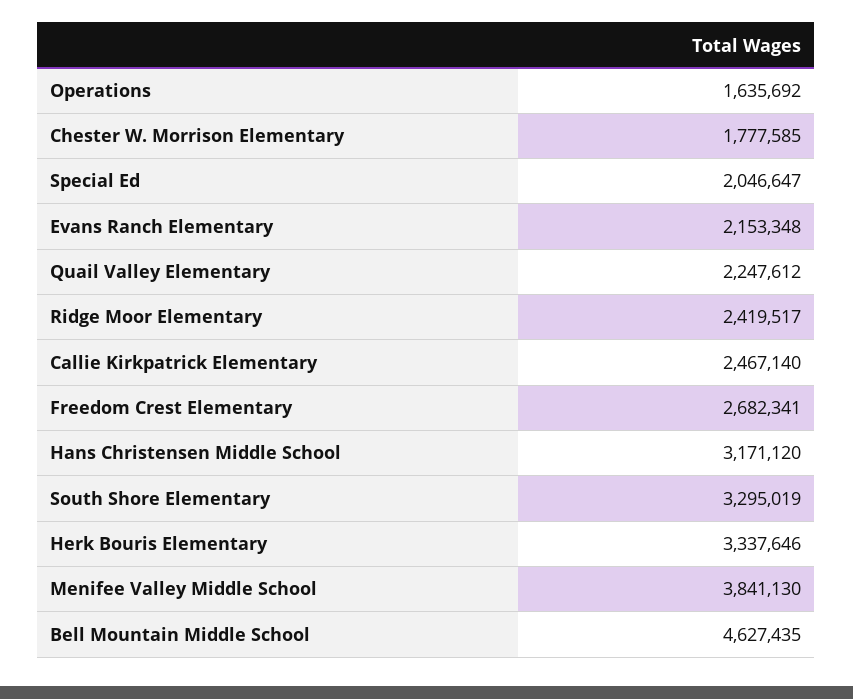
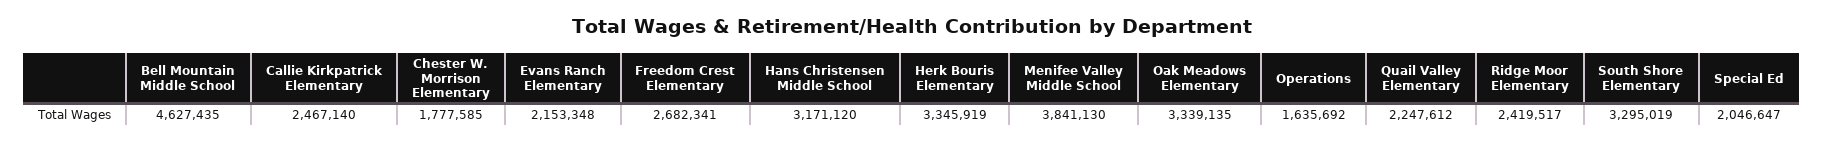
  {
    "Operations": 1635692,
    "Chester W. Morrison Elementary": 1777585,
    "Special Ed": 2046647,
    "Evans Ranch Elementary": 2153348,
    "Quail Valley Elementary": 2247612,
    "Ridge Moor Elementary": 2419517,
    "Callie Kirkpatrick Elementary": 2467140,
    "Freedom Crest Elementary": 2682341,
    "Hans Christensen Middle School": 3171120,
    "South Shore Elementary": 3295019,
-   "Herk Bouris Elementary": 3337646,
+   "Herk Bouris Elementary": 3345919,
    "Menifee Valley Middle School": 3841130,
-   "Bell Mountain Middle School": 4627435
+   "Bell Mountain Middle School": 4627435,
+   "Oak Meadows Elementary": 3339135
  }

